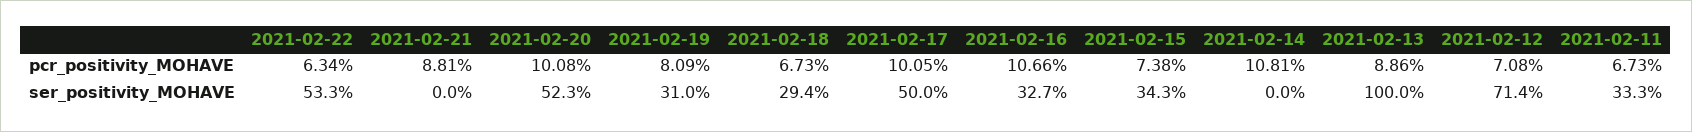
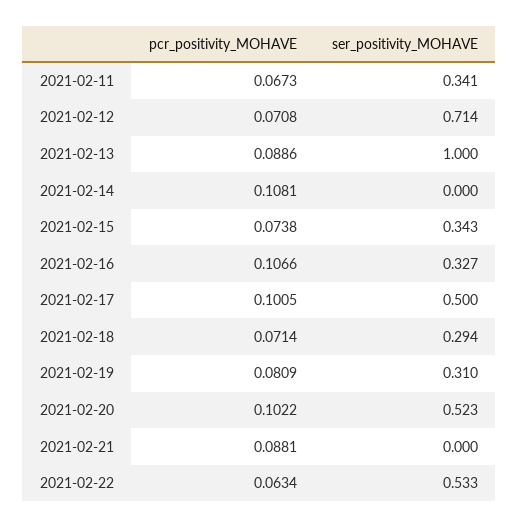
  {
    "2021-02-22": {
      "pcr_positivity_MOHAVE": 0.0634,
      "ser_positivity_MOHAVE": 0.533
    },
    "2021-02-21": {
      "pcr_positivity_MOHAVE": 0.0881,
      "ser_positivity_MOHAVE": 0
    },
    "2021-02-20": {
-     "pcr_positivity_MOHAVE": 0.1008,
+     "pcr_positivity_MOHAVE": 0.1022,
      "ser_positivity_MOHAVE": 0.523
    },
    "2021-02-19": {
      "pcr_positivity_MOHAVE": 0.0809,
      "ser_positivity_MOHAVE": 0.31
    },
    "2021-02-18": {
-     "pcr_positivity_MOHAVE": 0.0673,
+     "pcr_positivity_MOHAVE": 0.0714,
      "ser_positivity_MOHAVE": 0.294
    },
    "2021-02-17": {
      "pcr_positivity_MOHAVE": 0.1005,
      "ser_positivity_MOHAVE": 0.5
    },
    "2021-02-16": {
      "pcr_positivity_MOHAVE": 0.1066,
      "ser_positivity_MOHAVE": 0.327
    },
    "2021-02-15": {
      "pcr_positivity_MOHAVE": 0.0738,
      "ser_positivity_MOHAVE": 0.343
    },
    "2021-02-14": {
      "pcr_positivity_MOHAVE": 0.1081,
      "ser_positivity_MOHAVE": 0
    },
    "2021-02-13": {
      "pcr_positivity_MOHAVE": 0.0886,
      "ser_positivity_MOHAVE": 1
    },
    "2021-02-12": {
      "pcr_positivity_MOHAVE": 0.0708,
      "ser_positivity_MOHAVE": 0.714
    },
    "2021-02-11": {
      "pcr_positivity_MOHAVE": 0.0673,
-     "ser_positivity_MOHAVE": 0.333
+     "ser_positivity_MOHAVE": 0.341
    }
  }

